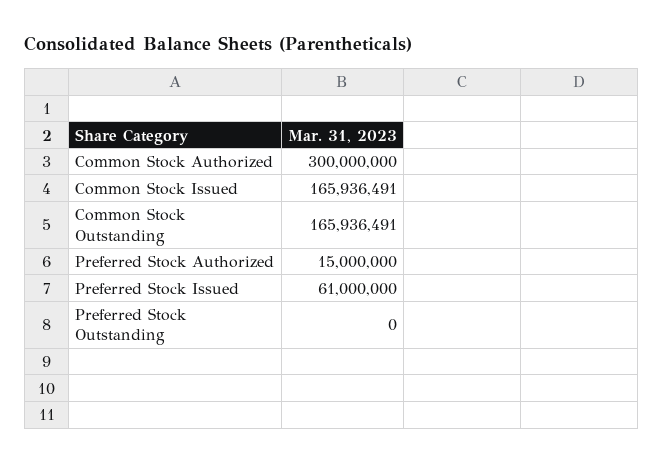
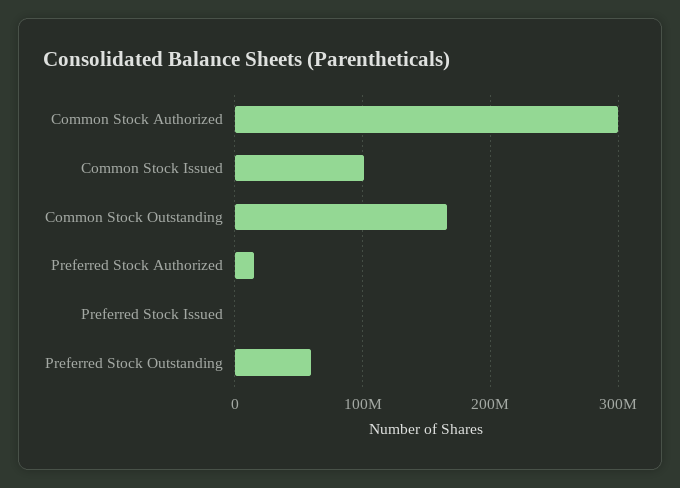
  {
    "Common Stock Authorized": 300000000,
-   "Common Stock Issued": 165936491,
+   "Common Stock Issued": 100000000,
    "Common Stock Outstanding": 165936491,
    "Preferred Stock Authorized": 15000000,
-   "Preferred Stock Issued": 61000000,
+   "Preferred Stock Issued": 0,
-   "Preferred Stock Outstanding": 0
+   "Preferred Stock Outstanding": 60000000
  }

